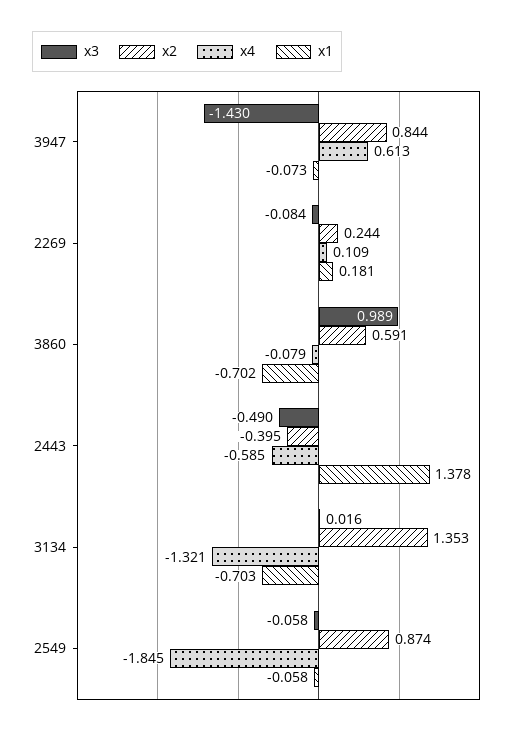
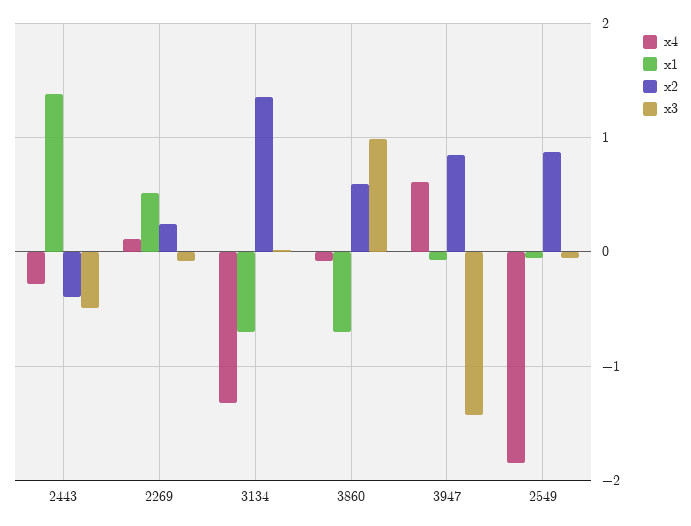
  {
    "x3": {
      "3947": -1.43,
      "2269": -0.084,
      "3860": 0.989,
      "2443": -0.49,
      "3134": 0.016,
      "2549": -0.058
    },
    "x2": {
      "3947": 0.844,
      "2269": 0.244,
      "3860": 0.591,
      "2443": -0.395,
      "3134": 1.353,
      "2549": 0.874
    },
    "x4": {
      "3947": 0.613,
      "2269": 0.109,
      "3860": -0.079,
-     "2443": -0.585,
+     "2443": -0.3,
      "3134": -1.321,
      "2549": -1.845
    },
    "x1": {
      "3947": -0.073,
-     "2269": 0.181,
+     "2269": 0.5,
      "3860": -0.702,
      "2443": 1.378,
      "3134": -0.703,
      "2549": -0.058
    }
  }

